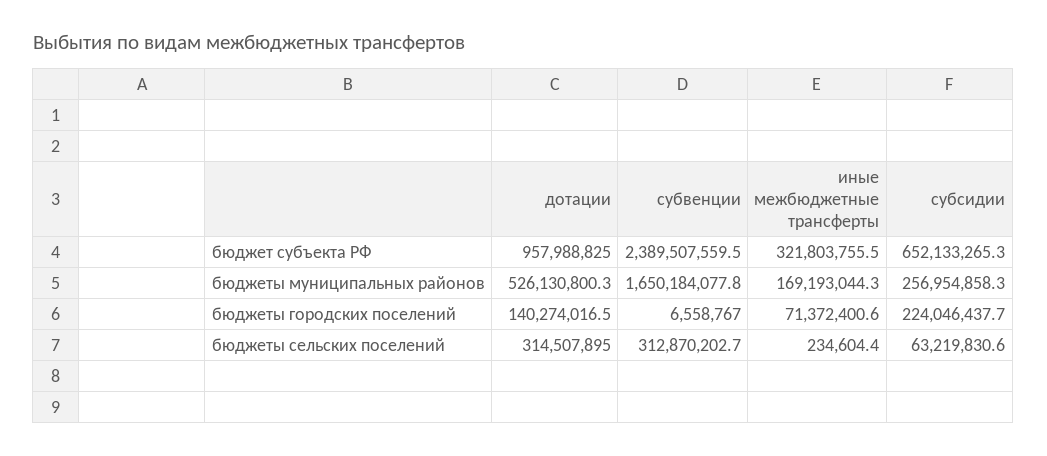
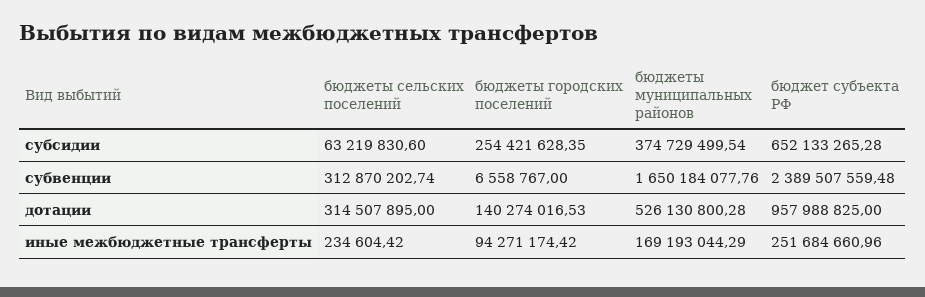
  {
    "дотации": {
      "бюджет субъекта РФ": 957988825,
      "бюджеты муниципальных районов": 526130800.28,
      "бюджеты городских поселений": 140274016.53,
      "бюджеты сельских поселений": 314507895
    },
    "субвенции": {
      "бюджет субъекта РФ": 2389507559.48,
      "бюджеты муниципальных районов": 1650184077.76,
      "бюджеты городских поселений": 6558767,
      "бюджеты сельских поселений": 312870202.74
    },
    "иные межбюджетные трансферты": {
-     "бюджет субъекта РФ": 321803755.5,
+     "бюджет субъекта РФ": 251684660.96,
      "бюджеты муниципальных районов": 169193044.29,
-     "бюджеты городских поселений": 71372400.6,
+     "бюджеты городских поселений": 94271174.42,
      "бюджеты сельских поселений": 234604.42
    },
    "субсидии": {
      "бюджет субъекта РФ": 652133265.28,
-     "бюджеты муниципальных районов": 256954858.3,
+     "бюджеты муниципальных районов": 374729499.54,
-     "бюджеты городских поселений": 224046437.7,
+     "бюджеты городских поселений": 254421628.35,
      "бюджеты сельских поселений": 63219830.6
    }
  }

